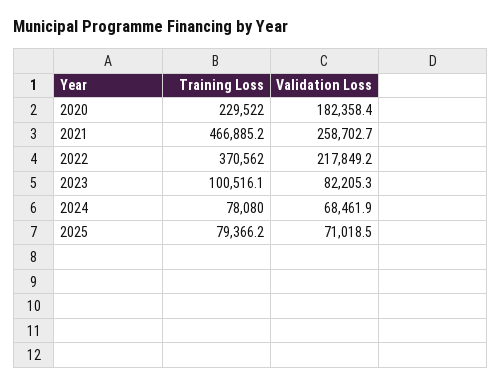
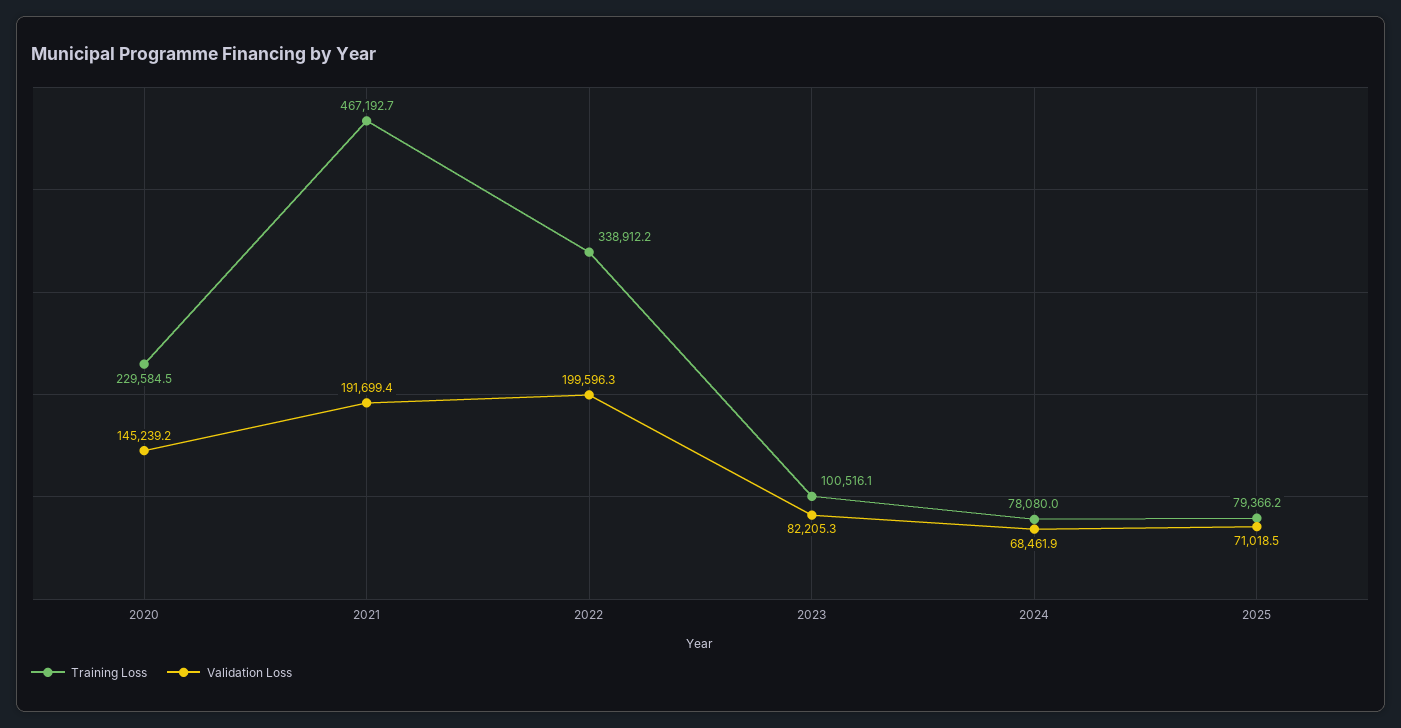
  {
    "Training Loss": {
-     "2020": 229522,
+     "2020": 229584.5,
-     "2021": 466885.2,
+     "2021": 467192.7,
-     "2022": 370562,
+     "2022": 338912.2,
      "2023": 100516.1,
      "2024": 78080,
      "2025": 79366.2
    },
    "Validation Loss": {
-     "2020": 182358.4,
+     "2020": 145239.2,
-     "2021": 258702.7,
+     "2021": 191699.4,
-     "2022": 217849.2,
+     "2022": 199596.3,
      "2023": 82205.3,
      "2024": 68461.9,
      "2025": 71018.5
    }
  }

